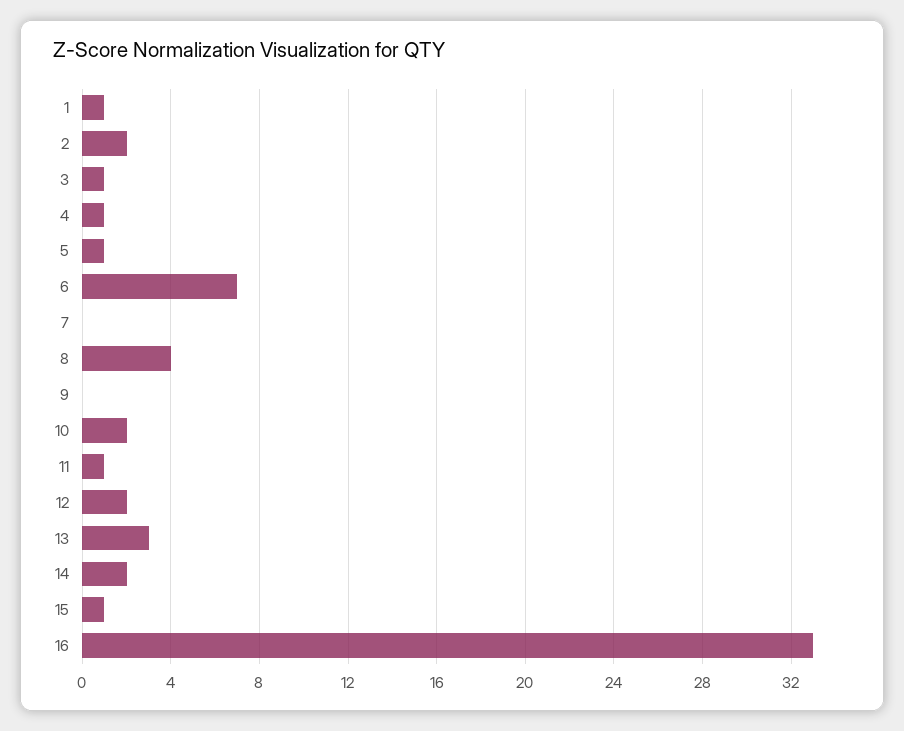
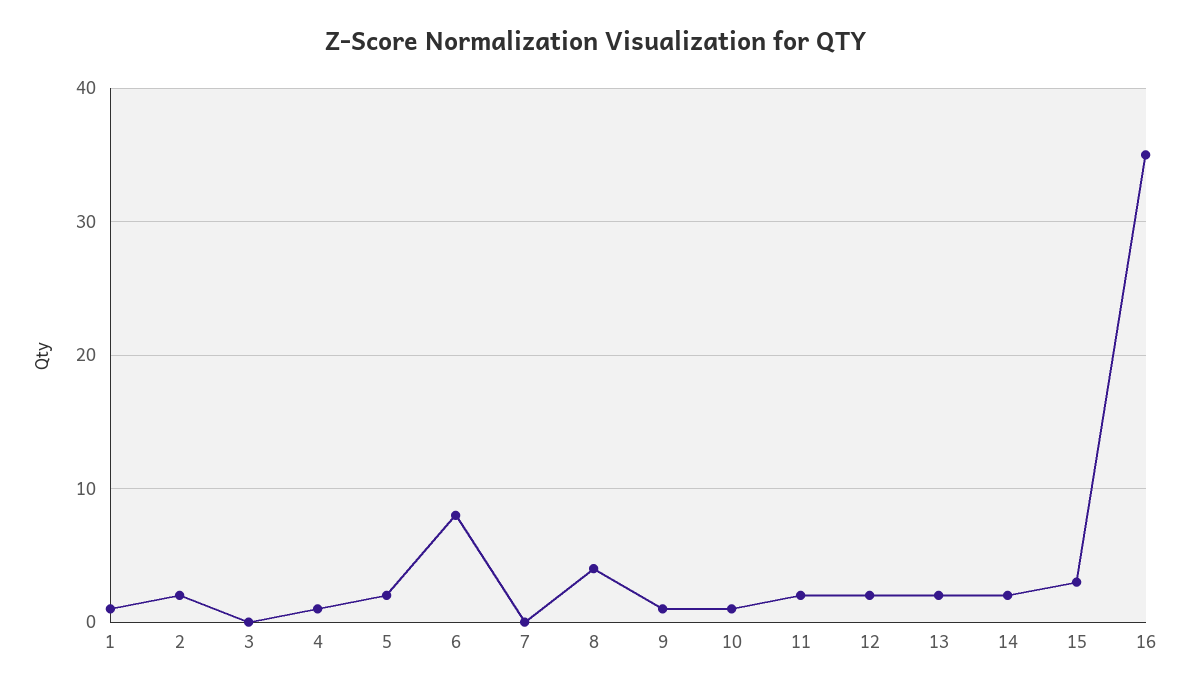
  {
    "1": 1,
    "2": 2,
-   "3": 1,
+   "3": 0,
    "4": 1,
-   "5": 1,
+   "5": 2,
-   "6": 7,
+   "6": 8,
    "7": 0,
    "8": 4,
-   "9": 0,
+   "9": 1,
-   "10": 2,
+   "10": 1,
-   "11": 1,
+   "11": 2,
    "12": 2,
-   "13": 3,
+   "13": 2,
    "14": 2,
-   "15": 1,
+   "15": 3,
-   "16": 33
+   "16": 35
  }

